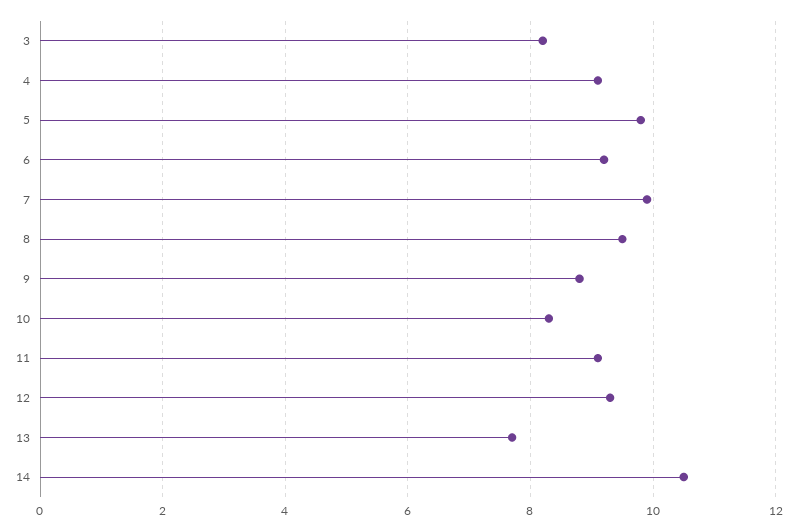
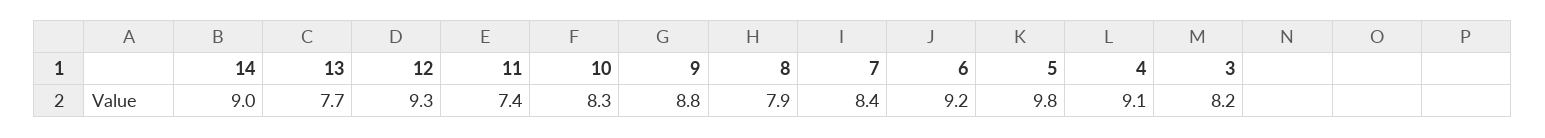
  {
    "3": 8.2,
    "4": 9.1,
    "5": 9.8,
    "6": 9.2,
-   "7": 10,
+   "7": 8.4,
-   "8": 9.5,
+   "8": 7.9,
    "9": 8.8,
    "10": 8.3,
-   "11": 9,
+   "11": 7.4,
    "12": 9.3,
    "13": 7.7,
-   "14": 10.5
+   "14": 9
  }

